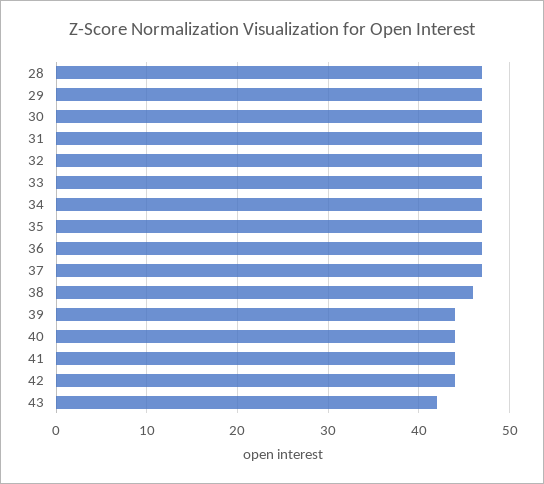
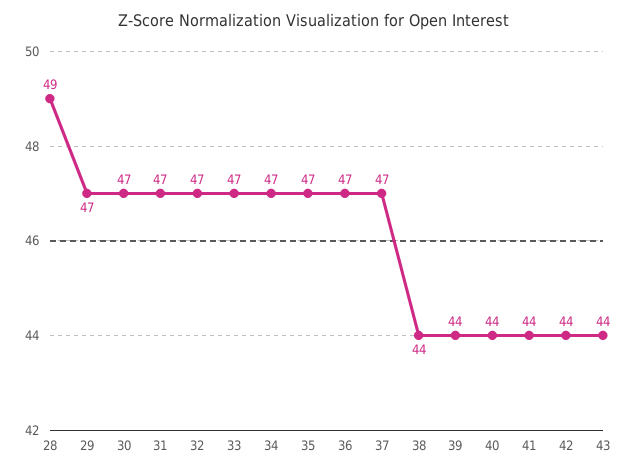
  {
-   "28": 47,
+   "28": 49,
    "29": 47,
    "30": 47,
    "31": 47,
    "32": 47,
    "33": 47,
    "34": 47,
    "35": 47,
    "36": 47,
    "37": 47,
-   "38": 46,
+   "38": 44,
    "39": 44,
    "40": 44,
    "41": 44,
    "42": 44,
-   "43": 42
+   "43": 44
  }

